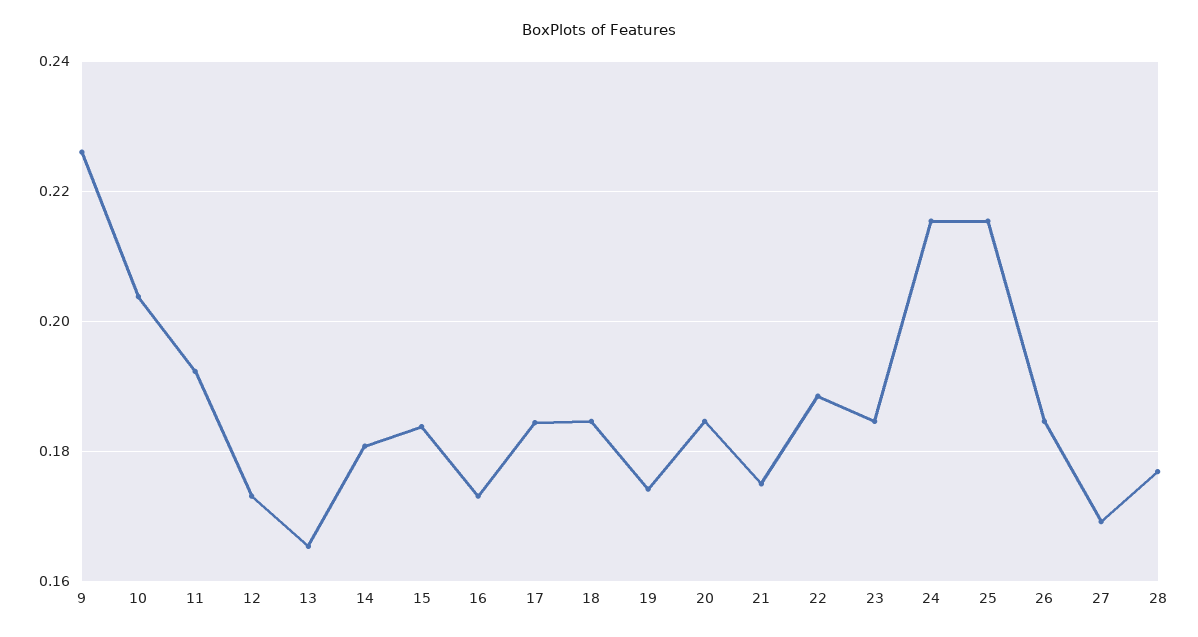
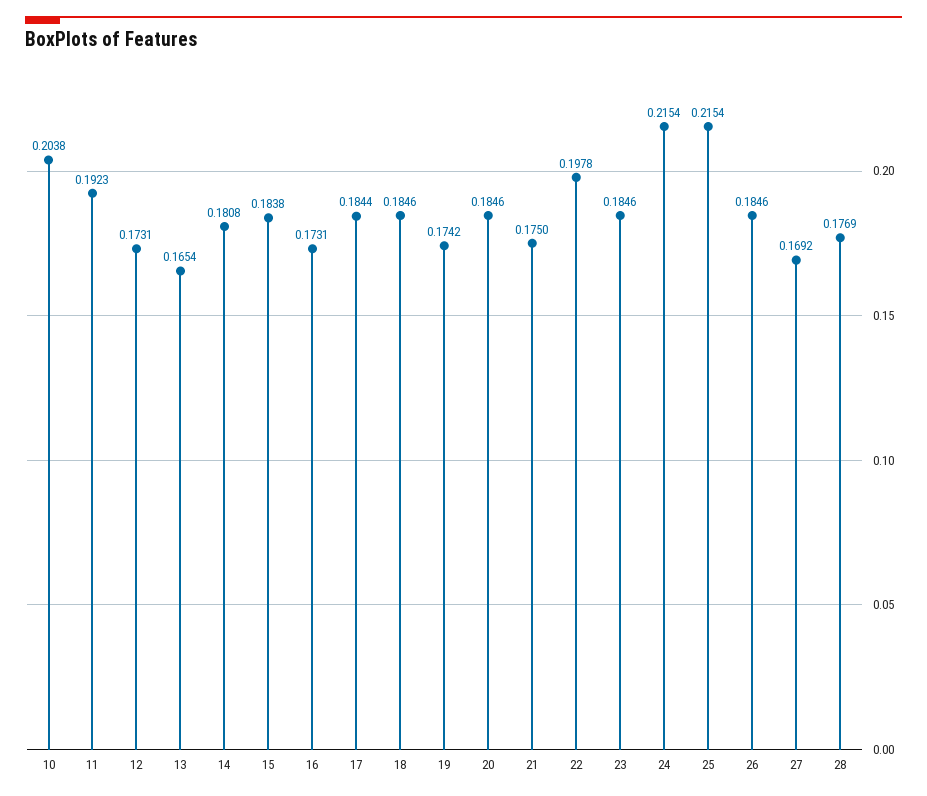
  {
-   "9": 0.226,
    "10": 0.2038,
    "11": 0.1923,
    "12": 0.1731,
    "13": 0.1654,
    "14": 0.1808,
    "15": 0.1838,
    "16": 0.1731,
    "17": 0.1844,
    "18": 0.1846,
    "19": 0.1742,
    "20": 0.1846,
    "21": 0.175,
-   "22": 0.188,
+   "22": 0.1978,
    "23": 0.1846,
    "24": 0.2154,
    "25": 0.2154,
    "26": 0.1846,
    "27": 0.1692,
    "28": 0.1769
  }

